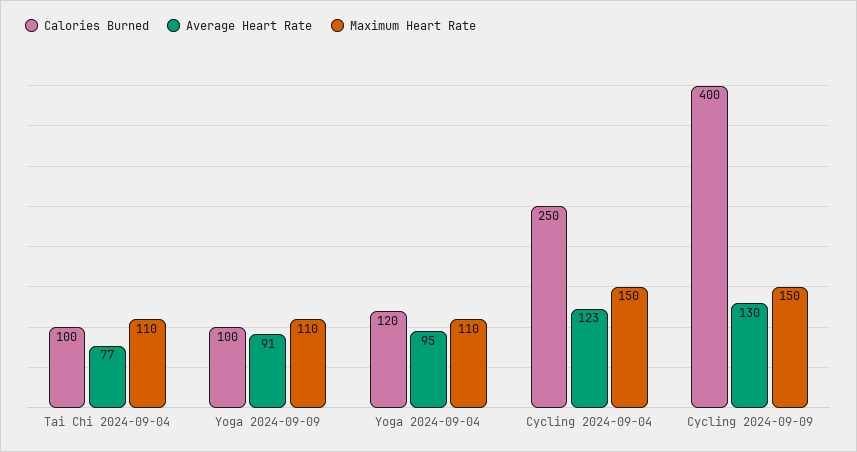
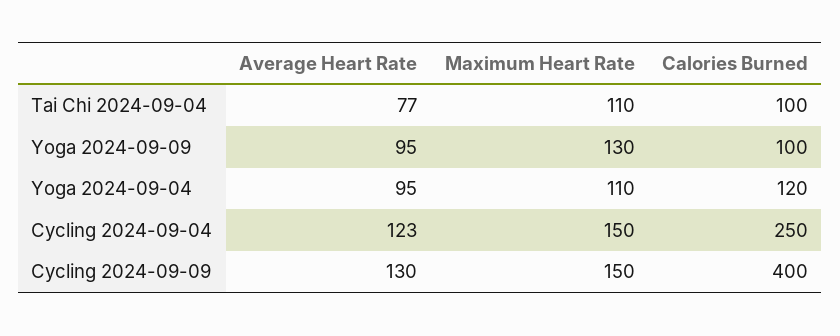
  {
    "Calories Burned": {
      "Tai Chi 2024-09-04": 100,
      "Yoga 2024-09-09": 100,
      "Yoga 2024-09-04": 120,
      "Cycling 2024-09-04": 250,
      "Cycling 2024-09-09": 400
    },
    "Average Heart Rate": {
      "Tai Chi 2024-09-04": 77,
-     "Yoga 2024-09-09": 91,
+     "Yoga 2024-09-09": 95,
      "Yoga 2024-09-04": 95,
      "Cycling 2024-09-04": 123,
      "Cycling 2024-09-09": 130
    },
    "Maximum Heart Rate": {
      "Tai Chi 2024-09-04": 110,
-     "Yoga 2024-09-09": 110,
+     "Yoga 2024-09-09": 130,
      "Yoga 2024-09-04": 110,
      "Cycling 2024-09-04": 150,
      "Cycling 2024-09-09": 150
    }
  }

